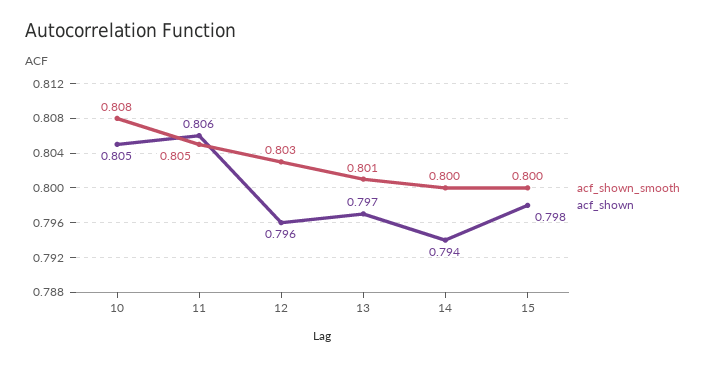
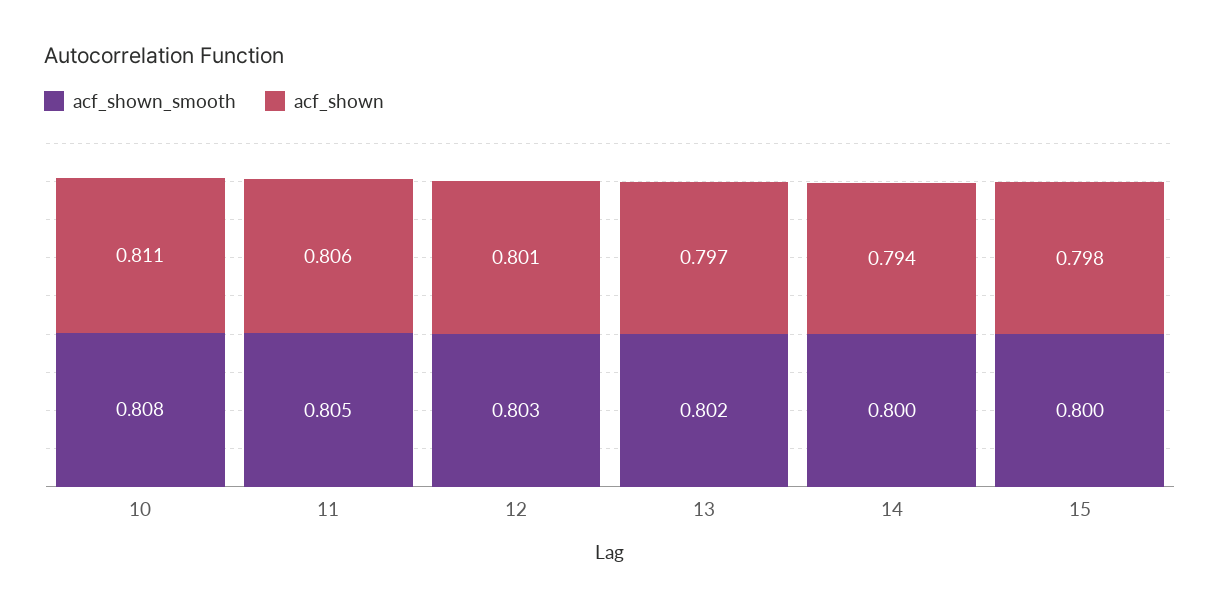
  {
    "acf_shown_smooth": {
      "10": 0.808,
      "11": 0.805,
      "12": 0.803,
-     "13": 0.801,
+     "13": 0.802,
      "14": 0.8,
      "15": 0.8
    },
    "acf_shown": {
-     "10": 0.805,
+     "10": 0.811,
      "11": 0.806,
-     "12": 0.796,
+     "12": 0.801,
      "13": 0.797,
      "14": 0.794,
      "15": 0.798
    }
  }

